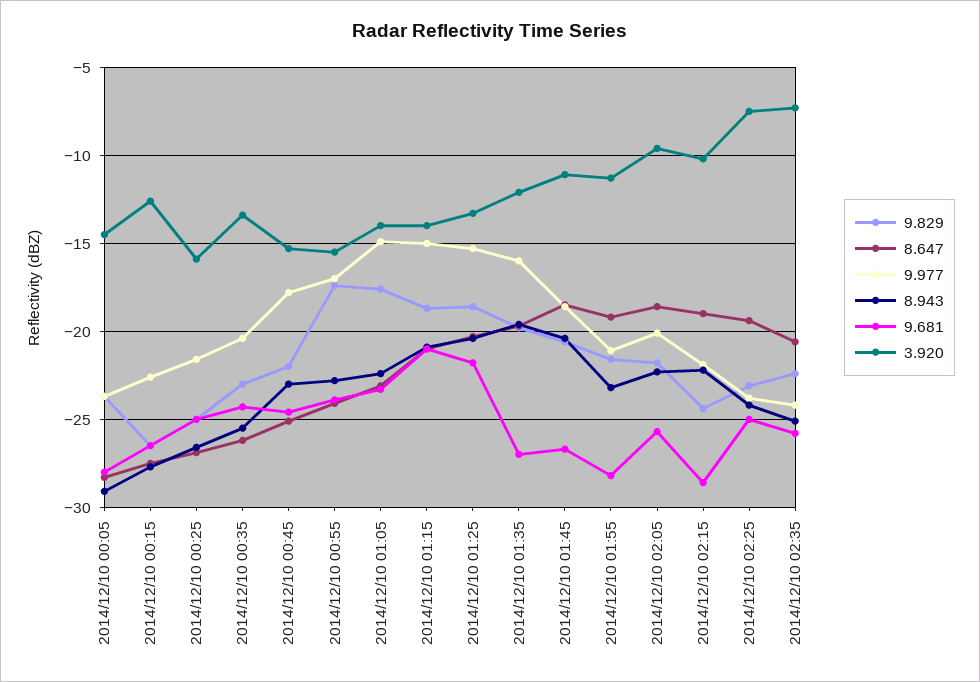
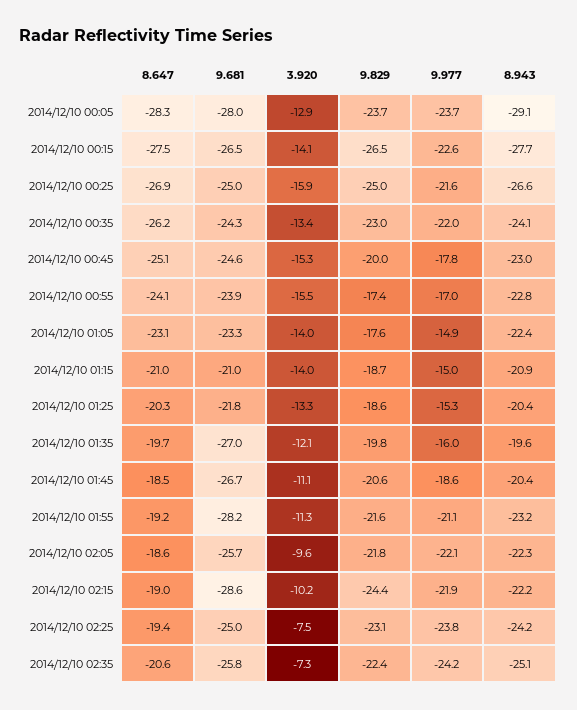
  {
    "9.829": {
      "2014/12/10 00:05": -23.7,
      "2014/12/10 00:15": -26.5,
      "2014/12/10 00:25": -25,
      "2014/12/10 00:35": -23,
-     "2014/12/10 00:45": -22,
+     "2014/12/10 00:45": -20,
      "2014/12/10 00:55": -17.4,
      "2014/12/10 01:05": -17.6,
      "2014/12/10 01:15": -18.7,
      "2014/12/10 01:25": -18.6,
      "2014/12/10 01:35": -19.8,
      "2014/12/10 01:45": -20.6,
      "2014/12/10 01:55": -21.6,
      "2014/12/10 02:05": -21.8,
      "2014/12/10 02:15": -24.4,
      "2014/12/10 02:25": -23.1,
      "2014/12/10 02:35": -22.4
    },
    "8.647": {
      "2014/12/10 00:05": -28.3,
      "2014/12/10 00:15": -27.5,
      "2014/12/10 00:25": -26.9,
      "2014/12/10 00:35": -26.2,
      "2014/12/10 00:45": -25.1,
      "2014/12/10 00:55": -24.1,
      "2014/12/10 01:05": -23.1,
      "2014/12/10 01:15": -21,
      "2014/12/10 01:25": -20.3,
      "2014/12/10 01:35": -19.7,
      "2014/12/10 01:45": -18.5,
      "2014/12/10 01:55": -19.2,
      "2014/12/10 02:05": -18.6,
      "2014/12/10 02:15": -19,
      "2014/12/10 02:25": -19.4,
      "2014/12/10 02:35": -20.6
    },
    "9.977": {
      "2014/12/10 00:05": -23.7,
      "2014/12/10 00:15": -22.6,
      "2014/12/10 00:25": -21.6,
-     "2014/12/10 00:35": -20.5,
+     "2014/12/10 00:35": -22,
      "2014/12/10 00:45": -17.8,
      "2014/12/10 00:55": -17,
      "2014/12/10 01:05": -14.9,
      "2014/12/10 01:15": -15,
      "2014/12/10 01:25": -15.3,
      "2014/12/10 01:35": -16,
      "2014/12/10 01:45": -18.6,
      "2014/12/10 01:55": -21.1,
-     "2014/12/10 02:05": -20,
+     "2014/12/10 02:05": -22.1,
      "2014/12/10 02:15": -21.9,
      "2014/12/10 02:25": -23.8,
      "2014/12/10 02:35": -24.2
    },
    "8.943": {
      "2014/12/10 00:05": -29.1,
      "2014/12/10 00:15": -27.7,
      "2014/12/10 00:25": -26.6,
-     "2014/12/10 00:35": -25.5,
+     "2014/12/10 00:35": -24.1,
      "2014/12/10 00:45": -23,
      "2014/12/10 00:55": -22.8,
      "2014/12/10 01:05": -22.4,
      "2014/12/10 01:15": -20.9,
      "2014/12/10 01:25": -20.4,
      "2014/12/10 01:35": -19.6,
      "2014/12/10 01:45": -20.4,
      "2014/12/10 01:55": -23.2,
      "2014/12/10 02:05": -22.3,
      "2014/12/10 02:15": -22.2,
      "2014/12/10 02:25": -24.2,
      "2014/12/10 02:35": -25.1
    },
    "9.681": {
      "2014/12/10 00:05": -28,
      "2014/12/10 00:15": -26.5,
      "2014/12/10 00:25": -25,
      "2014/12/10 00:35": -24.3,
      "2014/12/10 00:45": -24.6,
      "2014/12/10 00:55": -23.9,
      "2014/12/10 01:05": -23.3,
      "2014/12/10 01:15": -21,
      "2014/12/10 01:25": -21.8,
      "2014/12/10 01:35": -27,
      "2014/12/10 01:45": -26.7,
      "2014/12/10 01:55": -28.2,
      "2014/12/10 02:05": -25.7,
      "2014/12/10 02:15": -28.6,
      "2014/12/10 02:25": -25,
      "2014/12/10 02:35": -25.8
    },
    "3.920": {
-     "2014/12/10 00:05": -14.5,
+     "2014/12/10 00:05": -12.9,
-     "2014/12/10 00:15": -12.5,
+     "2014/12/10 00:15": -14.1,
      "2014/12/10 00:25": -15.9,
      "2014/12/10 00:35": -13.4,
      "2014/12/10 00:45": -15.3,
      "2014/12/10 00:55": -15.5,
      "2014/12/10 01:05": -14,
      "2014/12/10 01:15": -14,
      "2014/12/10 01:25": -13.3,
      "2014/12/10 01:35": -12.1,
      "2014/12/10 01:45": -11.1,
      "2014/12/10 01:55": -11.3,
      "2014/12/10 02:05": -9.6,
      "2014/12/10 02:15": -10.2,
      "2014/12/10 02:25": -7.5,
      "2014/12/10 02:35": -7.3
    }
  }

